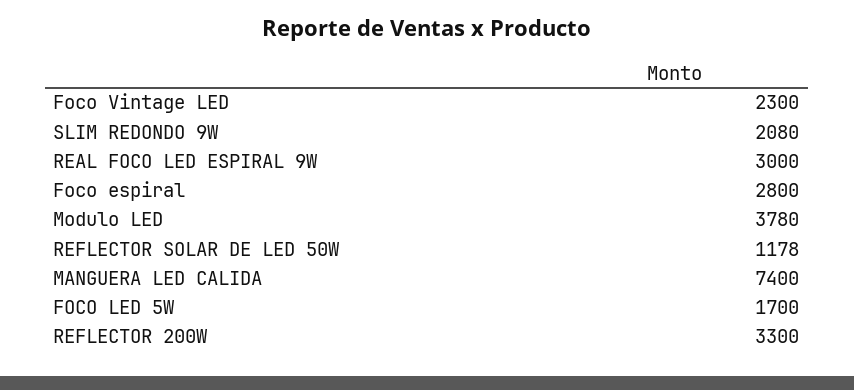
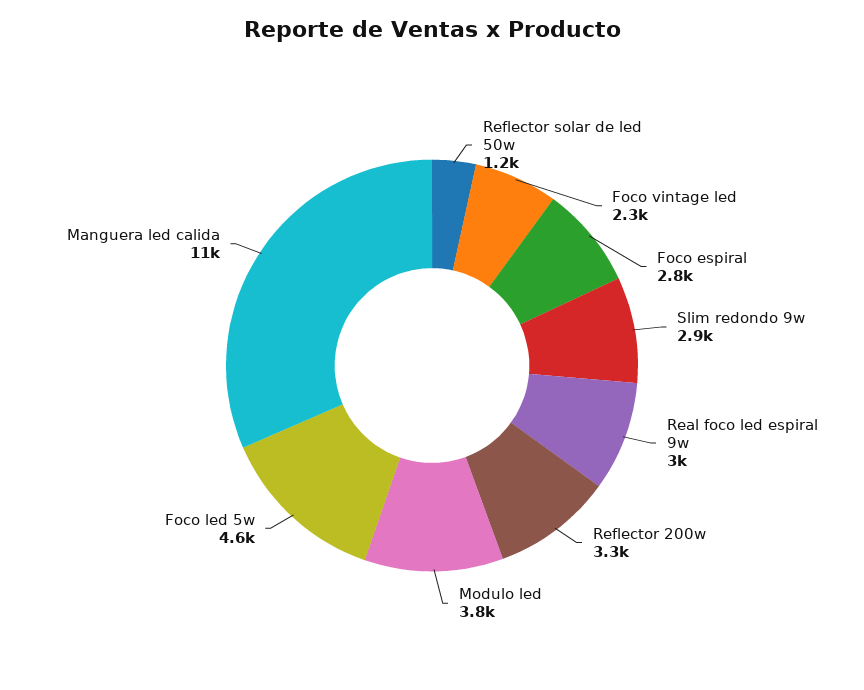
  {
    "Foco Vintage LED": 2300,
-   "SLIM REDONDO 9W": 2080,
+   "SLIM REDONDO 9W": 2900,
    "REAL FOCO LED ESPIRAL 9W": 3000,
    "Foco espiral": 2800,
    "Modulo LED": 3780,
    "REFLECTOR SOLAR DE LED 50W": 1178,
-   "MANGUERA LED CALIDA": 7400,
+   "MANGUERA LED CALIDA": 11000,
-   "FOCO LED 5W": 1700,
+   "FOCO LED 5W": 4600,
    "REFLECTOR 200W": 3300
  }

